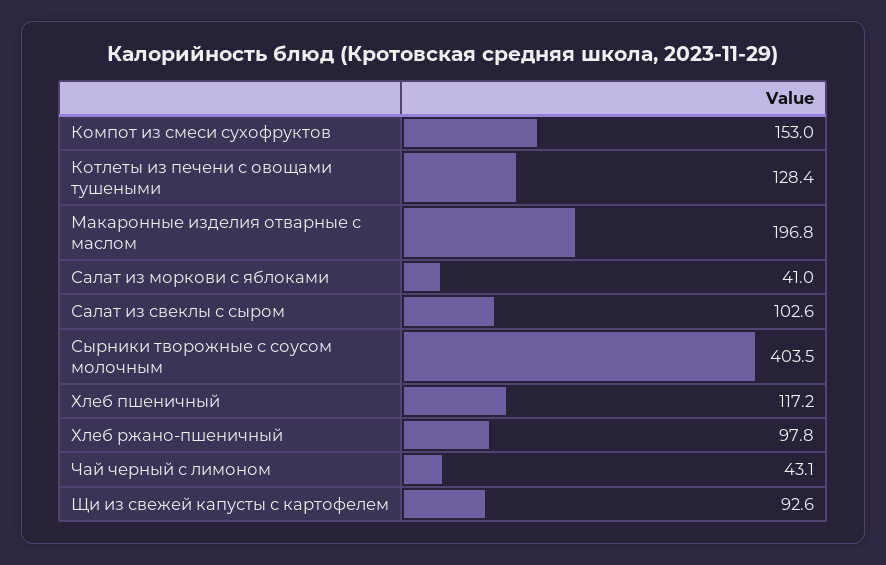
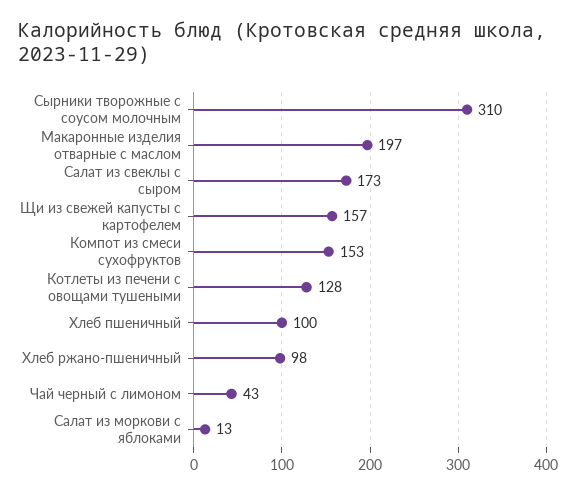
  {
    "Компот из смеси сухофруктов": 153,
    "Котлеты из печени с овощами тушеными": 128.4,
    "Макаронные изделия отварные с маслом": 196.8,
-   "Салат из моркови с яблоками": 41,
+   "Салат из моркови с яблоками": 13,
-   "Салат из свеклы с сыром": 102.6,
+   "Салат из свеклы с сыром": 173,
-   "Сырники творожные с соусом молочным": 403.5,
+   "Сырники творожные с соусом молочным": 310,
-   "Хлеб пшеничный": 117.2,
+   "Хлеб пшеничный": 100,
    "Хлеб ржано-пшеничный": 97.8,
    "Чай черный с лимоном": 43.1,
-   "Щи из свежей капусты с картофелем": 92.6
+   "Щи из свежей капусты с картофелем": 157
  }

